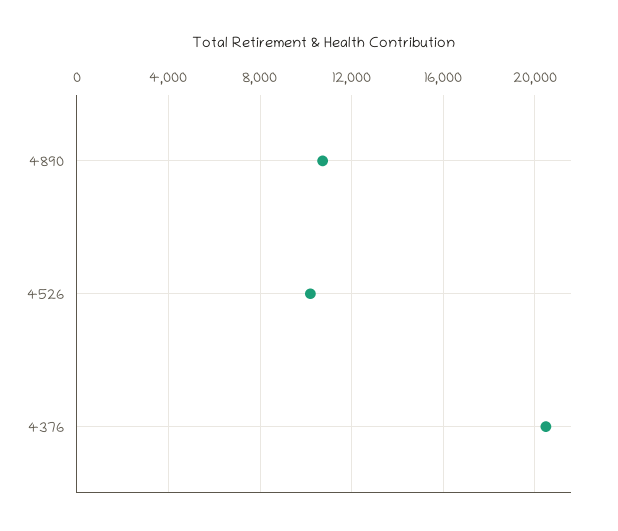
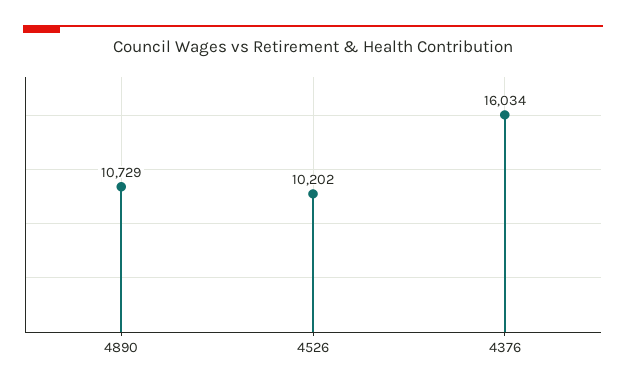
  {
    "4890": 10729,
    "4526": 10202,
-   "4376": 20500
+   "4376": 16034
  }

